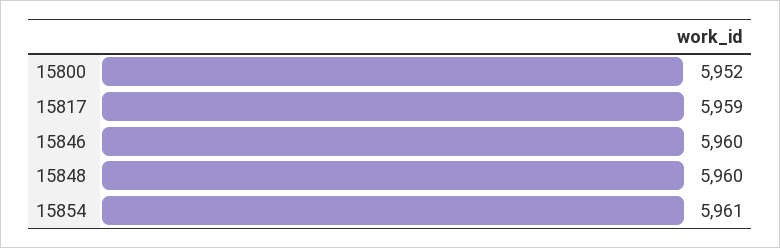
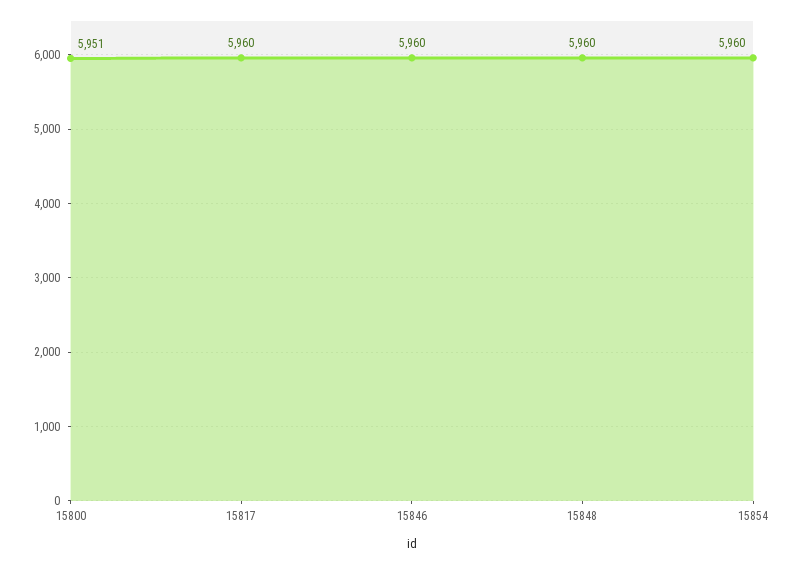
  {
-   "15800": 5952,
+   "15800": 5951,
-   "15817": 5959,
+   "15817": 5960,
    "15846": 5960,
    "15848": 5960,
-   "15854": 5961
+   "15854": 5960
  }

